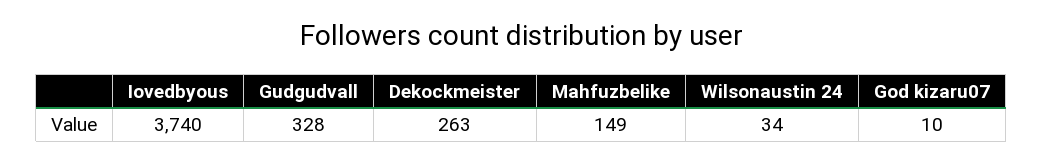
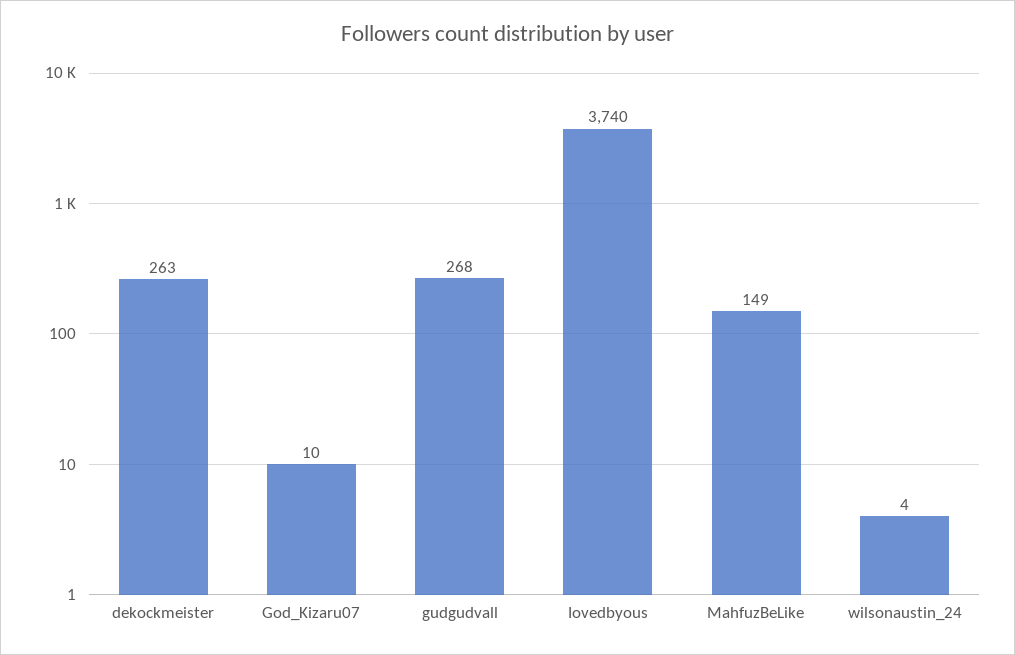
  {
    "Iovedbyous": 3740,
-   "Gudgudvall": 328,
+   "Gudgudvall": 268,
    "Dekockmeister": 263,
    "Mahfuzbelike": 149,
-   "Wilsonaustin 24": 34,
+   "Wilsonaustin 24": 4,
    "God kizaru07": 10
  }

